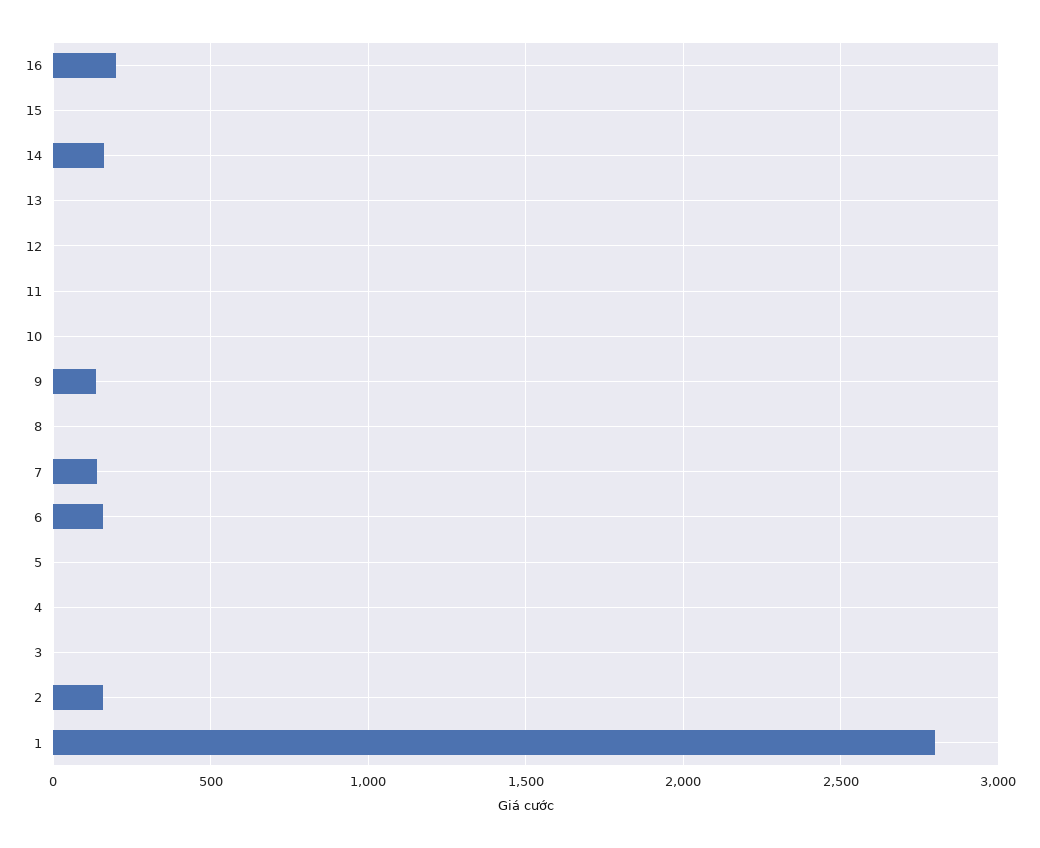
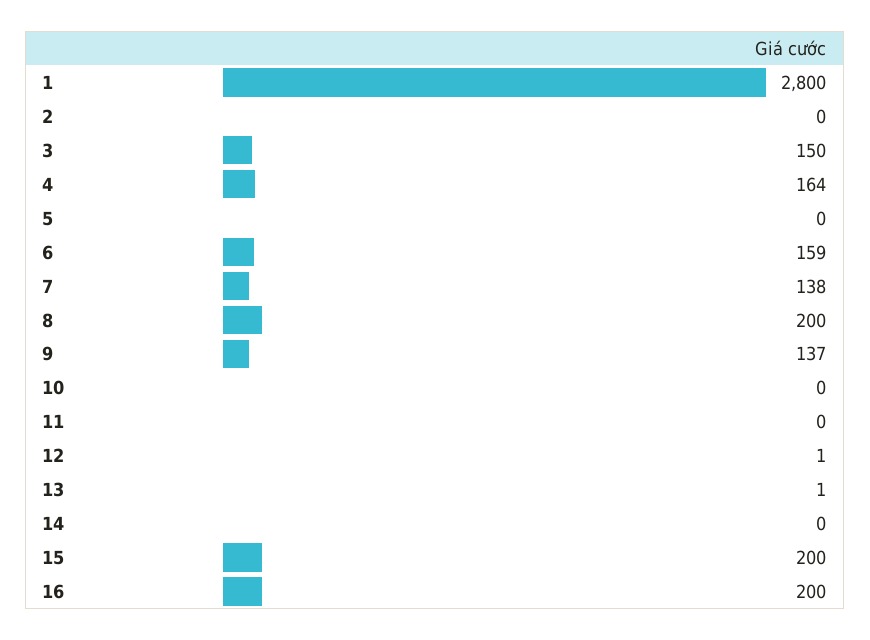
  {
    "16": 200,
-   "15": 0,
+   "15": 200,
-   "14": 150,
+   "14": 0,
    "13": 1,
    "12": 1,
    "11": 0,
    "10": 0,
    "9": 137,
-   "8": 0,
+   "8": 200,
    "7": 138,
    "6": 159,
    "5": 0,
-   "4": 0,
+   "4": 164,
-   "3": 0,
+   "3": 150,
-   "2": 150,
+   "2": 0,
    "1": 2800
  }

